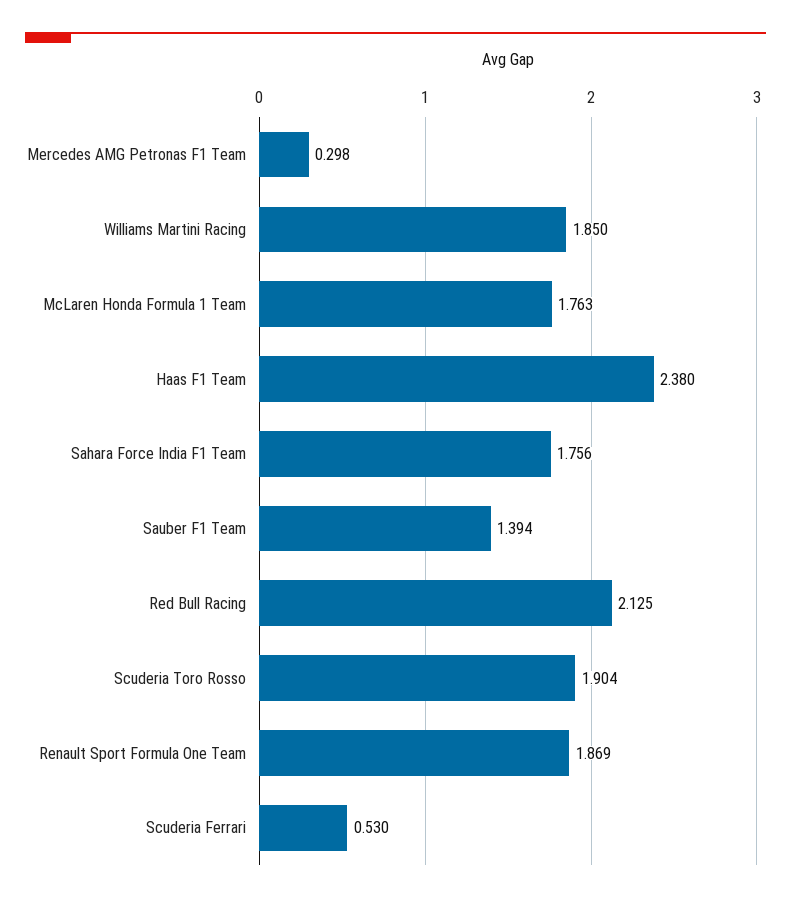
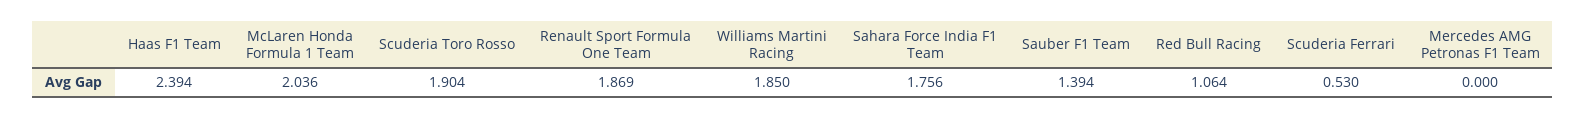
  {
-   "Mercedes AMG Petronas F1 Team": 0.298,
+   "Mercedes AMG Petronas F1 Team": 0,
    "Williams Martini Racing": 1.85,
-   "McLaren Honda Formula 1 Team": 1.763,
+   "McLaren Honda Formula 1 Team": 2.036,
-   "Haas F1 Team": 2.38,
+   "Haas F1 Team": 2.394,
    "Sahara Force India F1 Team": 1.756,
    "Sauber F1 Team": 1.394,
-   "Red Bull Racing": 2.125,
+   "Red Bull Racing": 1.064,
    "Scuderia Toro Rosso": 1.904,
    "Renault Sport Formula One Team": 1.869,
    "Scuderia Ferrari": 0.53
  }

